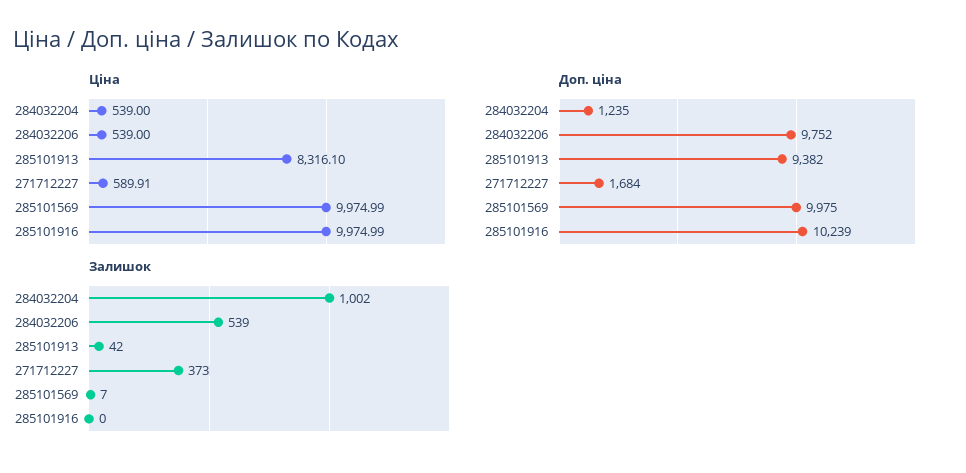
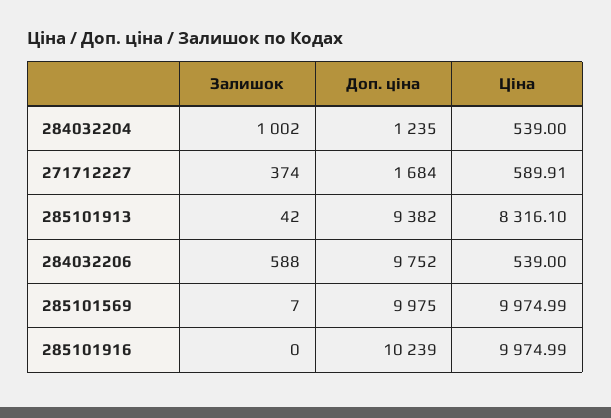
  {
    "Ціна": {
      "284032204": 539,
      "284032206": 539,
      "285101913": 8316.1,
      "271712227": 589.91,
      "285101569": 9974.99,
      "285101916": 9974.99
    },
    "Доп. ціна": {
      "284032204": 1235,
      "284032206": 9752,
      "285101913": 9382,
      "271712227": 1684,
      "285101569": 9975,
      "285101916": 10239
    },
    "Залишок": {
      "284032204": 1002,
-     "284032206": 539,
+     "284032206": 588,
      "285101913": 42,
-     "271712227": 373,
+     "271712227": 374,
      "285101569": 7,
      "285101916": 0
    }
  }

